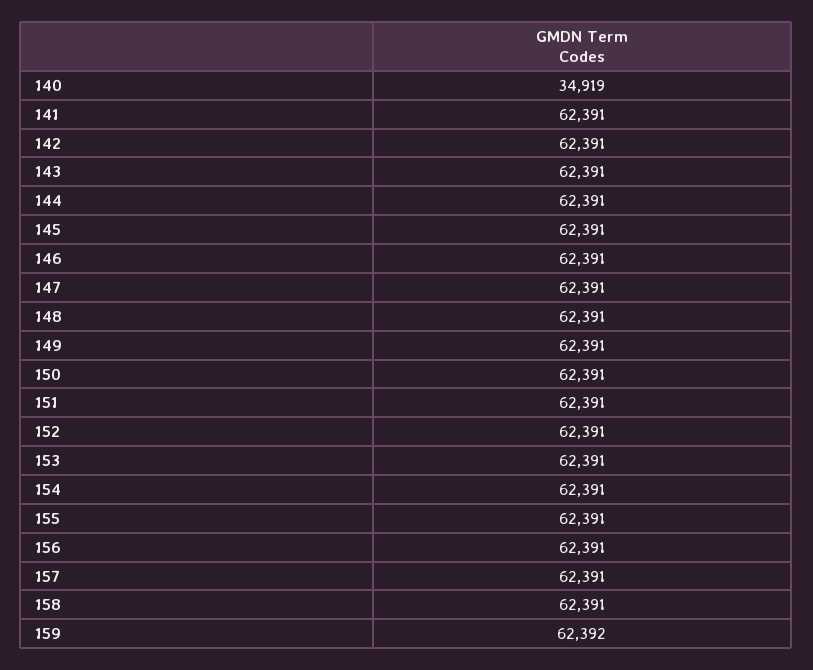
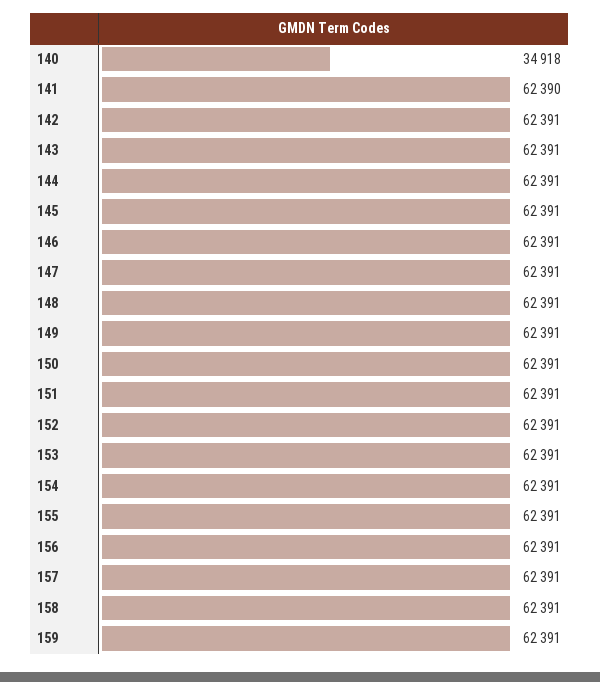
  {
-   "140": 34919,
+   "140": 34918,
-   "141": 62391,
+   "141": 62390,
    "142": 62391,
    "143": 62391,
    "144": 62391,
    "145": 62391,
    "146": 62391,
    "147": 62391,
    "148": 62391,
    "149": 62391,
    "150": 62391,
    "151": 62391,
    "152": 62391,
    "153": 62391,
    "154": 62391,
    "155": 62391,
    "156": 62391,
    "157": 62391,
    "158": 62391,
-   "159": 62392
+   "159": 62391
  }

